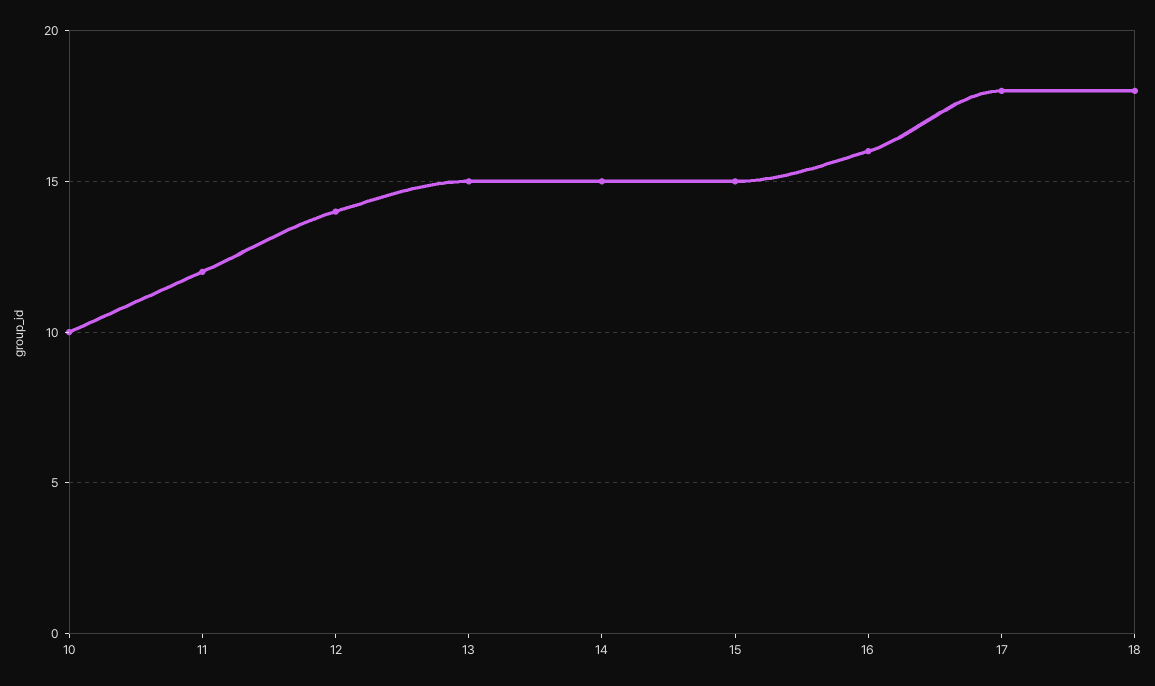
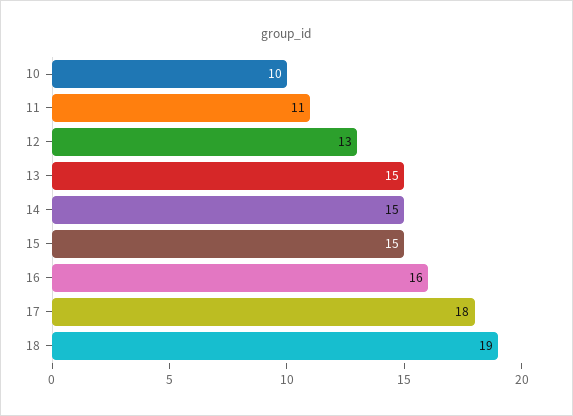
  {
    "10": 10,
-   "11": 12,
+   "11": 11,
-   "12": 14,
+   "12": 13,
    "13": 15,
    "14": 15,
    "15": 15,
    "16": 16,
    "17": 18,
-   "18": 18
+   "18": 19
  }

